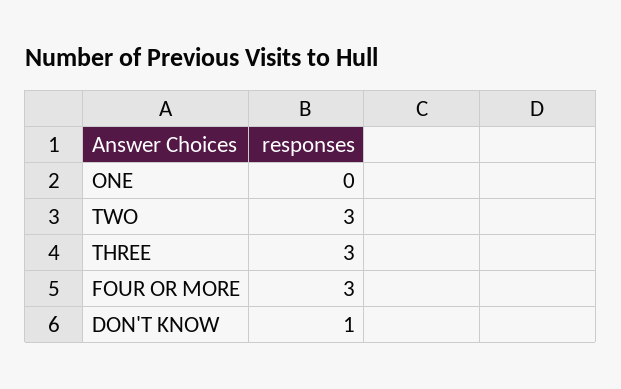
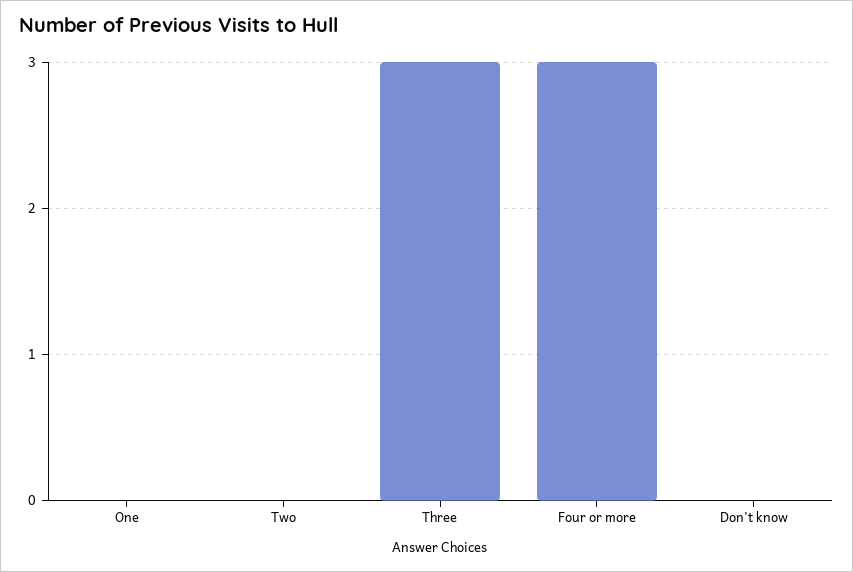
  {
    "ONE": 0,
-   "TWO": 3,
+   "TWO": 0,
    "THREE": 3,
    "FOUR OR MORE": 3,
-   "DON'T KNOW": 1
+   "DON'T KNOW": 0
  }

